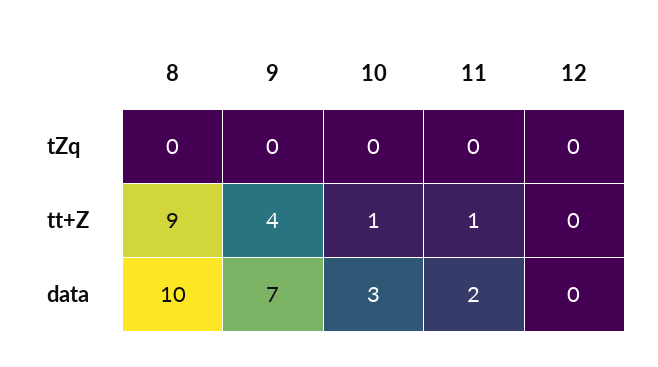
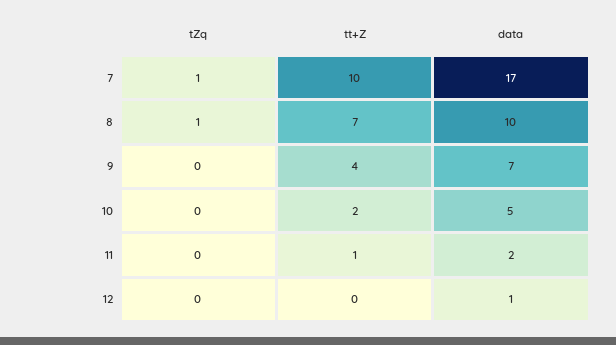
  {
    "8": {
-     "tZq": 0,
+     "tZq": 1,
-     "tt+Z": 9,
+     "tt+Z": 7,
      "data": 10
    },
    "9": {
      "tZq": 0,
      "tt+Z": 4,
      "data": 7
    },
    "10": {
      "tZq": 0,
-     "tt+Z": 1,
+     "tt+Z": 2,
-     "data": 3
+     "data": 5
    },
    "11": {
      "tZq": 0,
      "tt+Z": 1,
      "data": 2
    },
    "12": {
      "tZq": 0,
      "tt+Z": 0,
-     "data": 0
+     "data": 1
-   }
+   },
+   "7": {
+     "tZq": 1,
+     "tt+Z": 10,
+     "data": 17
+   }
  }

